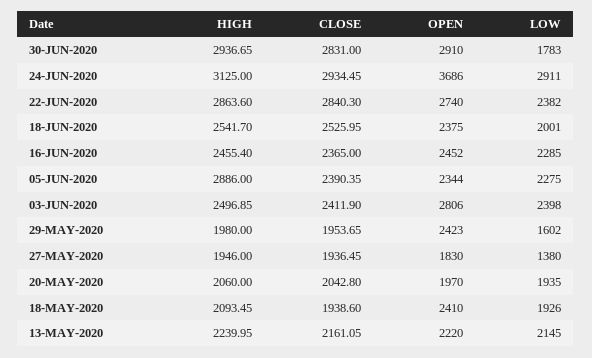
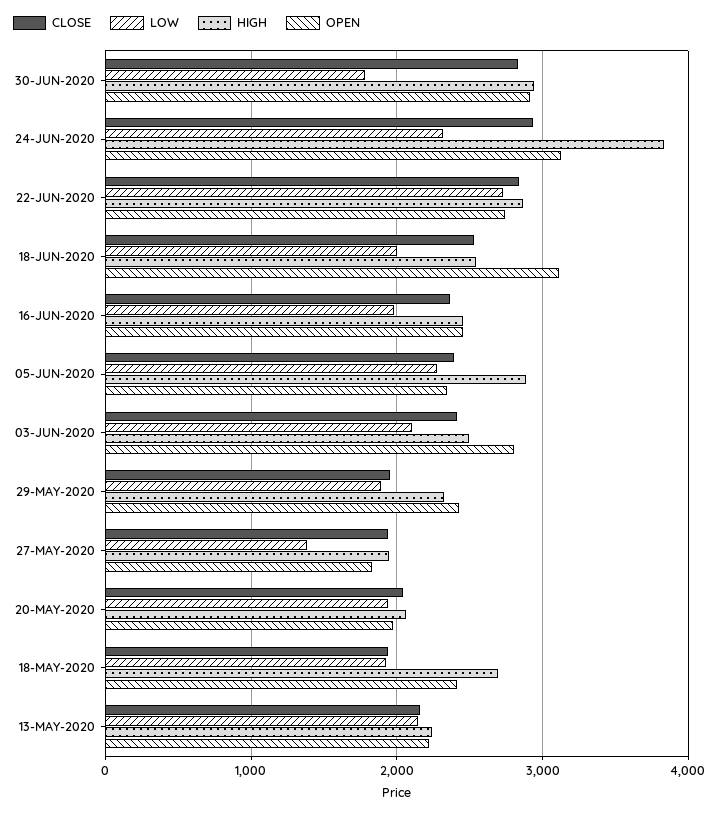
  {
    "HIGH": {
      "30-JUN-2020": 2936.65,
-     "24-JUN-2020": 3125,
+     "24-JUN-2020": 3800,
      "22-JUN-2020": 2863.6,
      "18-JUN-2020": 2541.7,
      "16-JUN-2020": 2455.4,
      "05-JUN-2020": 2886,
      "03-JUN-2020": 2496.85,
-     "29-MAY-2020": 1980,
+     "29-MAY-2020": 2300,
      "27-MAY-2020": 1946,
      "20-MAY-2020": 2060,
-     "18-MAY-2020": 2093.45,
+     "18-MAY-2020": 2700,
      "13-MAY-2020": 2239.95
    },
    "CLOSE": {
      "30-JUN-2020": 2831,
      "24-JUN-2020": 2934.45,
      "22-JUN-2020": 2840.3,
      "18-JUN-2020": 2525.95,
      "16-JUN-2020": 2365,
      "05-JUN-2020": 2390.35,
      "03-JUN-2020": 2411.9,
      "29-MAY-2020": 1953.65,
      "27-MAY-2020": 1936.45,
      "20-MAY-2020": 2042.8,
      "18-MAY-2020": 1938.6,
      "13-MAY-2020": 2161.05
    },
    "OPEN": {
      "30-JUN-2020": 2910,
-     "24-JUN-2020": 3686,
+     "24-JUN-2020": 3100,
      "22-JUN-2020": 2740,
-     "18-JUN-2020": 2375,
+     "18-JUN-2020": 3100,
      "16-JUN-2020": 2452,
      "05-JUN-2020": 2344,
      "03-JUN-2020": 2806,
      "29-MAY-2020": 2423,
      "27-MAY-2020": 1830,
      "20-MAY-2020": 1970,
      "18-MAY-2020": 2410,
      "13-MAY-2020": 2220
    },
    "LOW": {
      "30-JUN-2020": 1783,
-     "24-JUN-2020": 2911,
+     "24-JUN-2020": 2300,
-     "22-JUN-2020": 2382,
+     "22-JUN-2020": 2700,
      "18-JUN-2020": 2001,
-     "16-JUN-2020": 2285,
+     "16-JUN-2020": 2000,
      "05-JUN-2020": 2275,
-     "03-JUN-2020": 2398,
+     "03-JUN-2020": 2100,
-     "29-MAY-2020": 1602,
+     "29-MAY-2020": 1900,
      "27-MAY-2020": 1380,
      "20-MAY-2020": 1935,
      "18-MAY-2020": 1926,
      "13-MAY-2020": 2145
    }
  }

